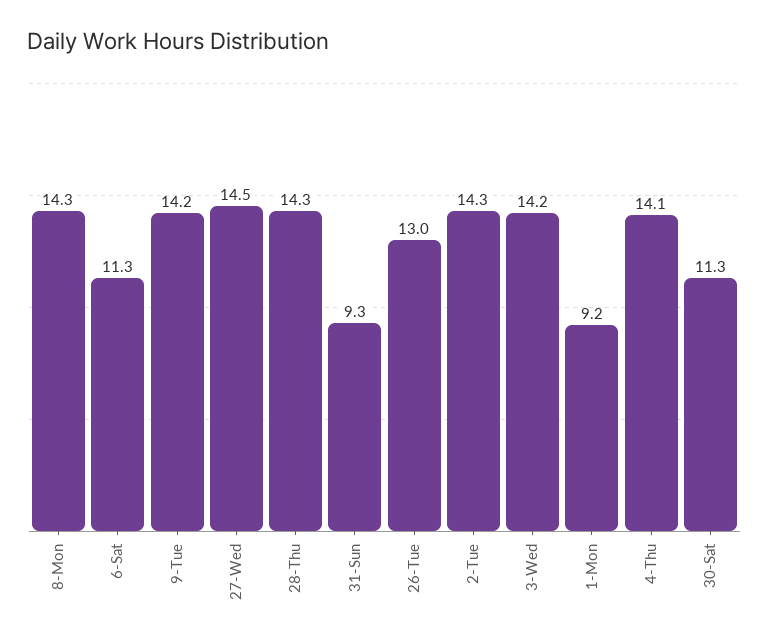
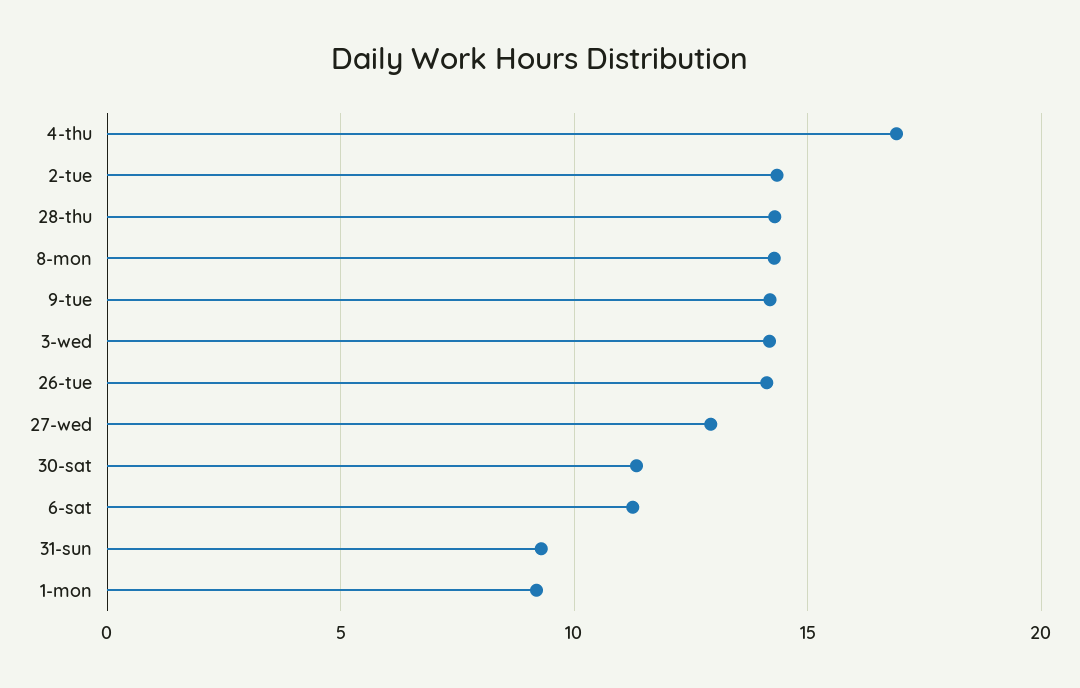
  {
    "8-Mon": 14.3,
    "6-Sat": 11.3,
    "9-Tue": 14.2,
-   "27-Wed": 14.5,
+   "27-Wed": 13,
    "28-Thu": 14.3,
    "31-Sun": 9.3,
-   "26-Tue": 13,
+   "26-Tue": 14,
    "2-Tue": 14.3,
    "3-Wed": 14.2,
    "1-Mon": 9.2,
-   "4-Thu": 14.1,
+   "4-Thu": 17,
    "30-Sat": 11.3
  }

